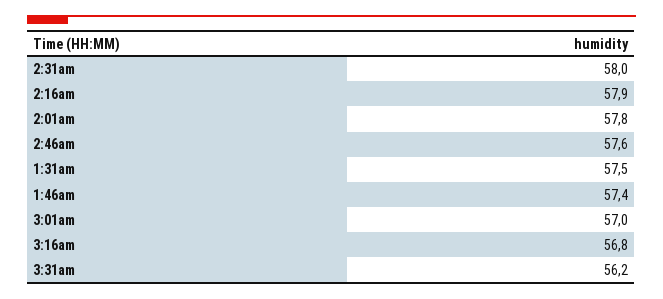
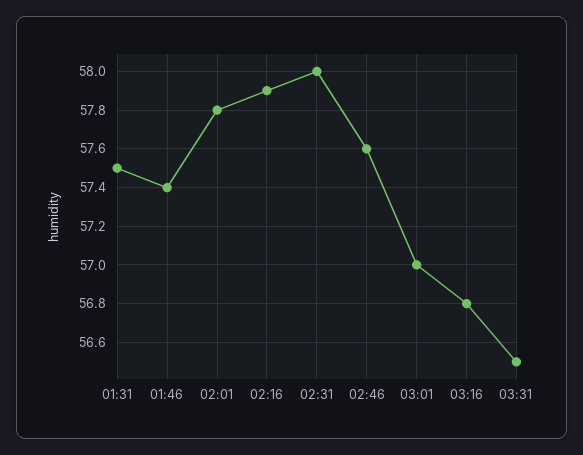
  {
    "2:31am": 58,
    "2:16am": 57.9,
    "2:01am": 57.8,
    "2:46am": 57.6,
    "1:31am": 57.5,
    "1:46am": 57.4,
    "3:01am": 57,
    "3:16am": 56.8,
-   "3:31am": 56.2
+   "3:31am": 56.5
  }

